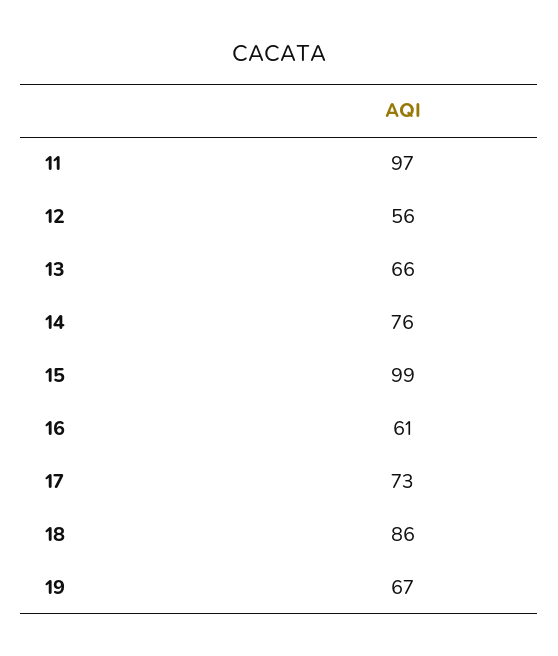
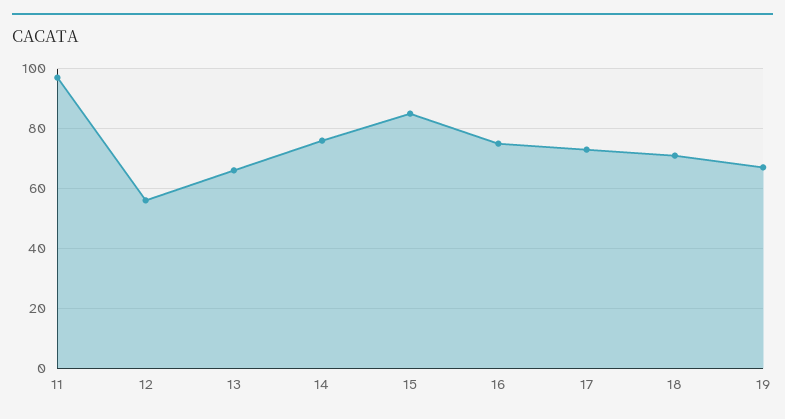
  {
    "11": 97,
    "12": 56,
    "13": 66,
    "14": 76,
-   "15": 99,
+   "15": 85,
-   "16": 61,
+   "16": 75,
    "17": 73,
-   "18": 86,
+   "18": 70,
    "19": 67
  }

